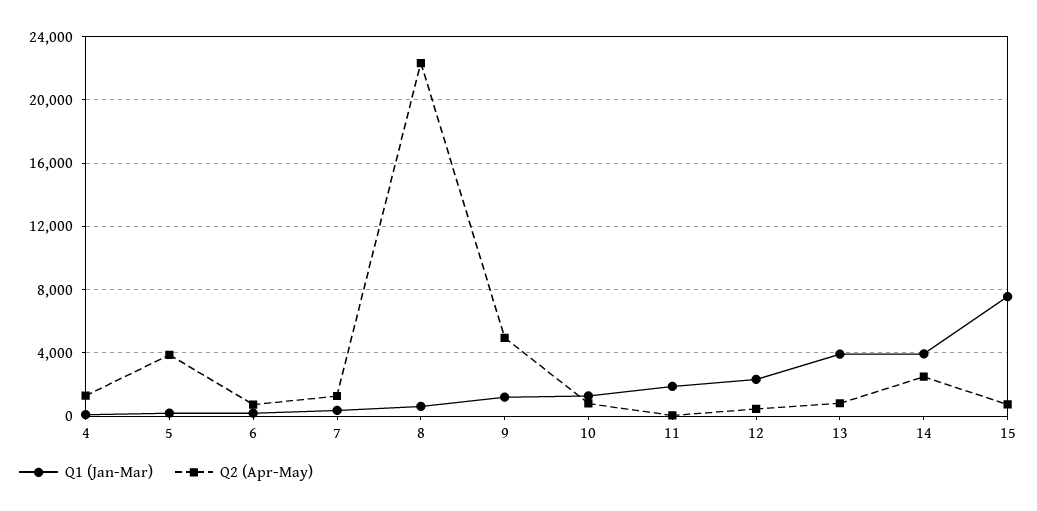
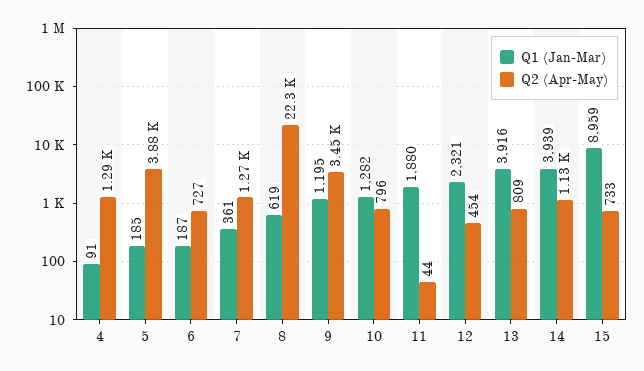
  {
    "Q1 (Jan-Mar)": {
      "4": 91,
      "5": 185,
      "6": 187,
      "7": 361,
      "8": 619,
      "9": 1195,
      "10": 1282,
      "11": 1880,
      "12": 2321,
      "13": 3916,
      "14": 3939,
-     "15": 7500
+     "15": 8959
    },
    "Q2 (Apr-May)": {
      "4": 1290,
      "5": 3880,
      "6": 727,
      "7": 1270,
      "8": 22300,
-     "9": 5000,
+     "9": 3450,
      "10": 796,
      "11": 44,
      "12": 454,
      "13": 809,
-     "14": 2500,
+     "14": 1130,
      "15": 733
    }
  }

